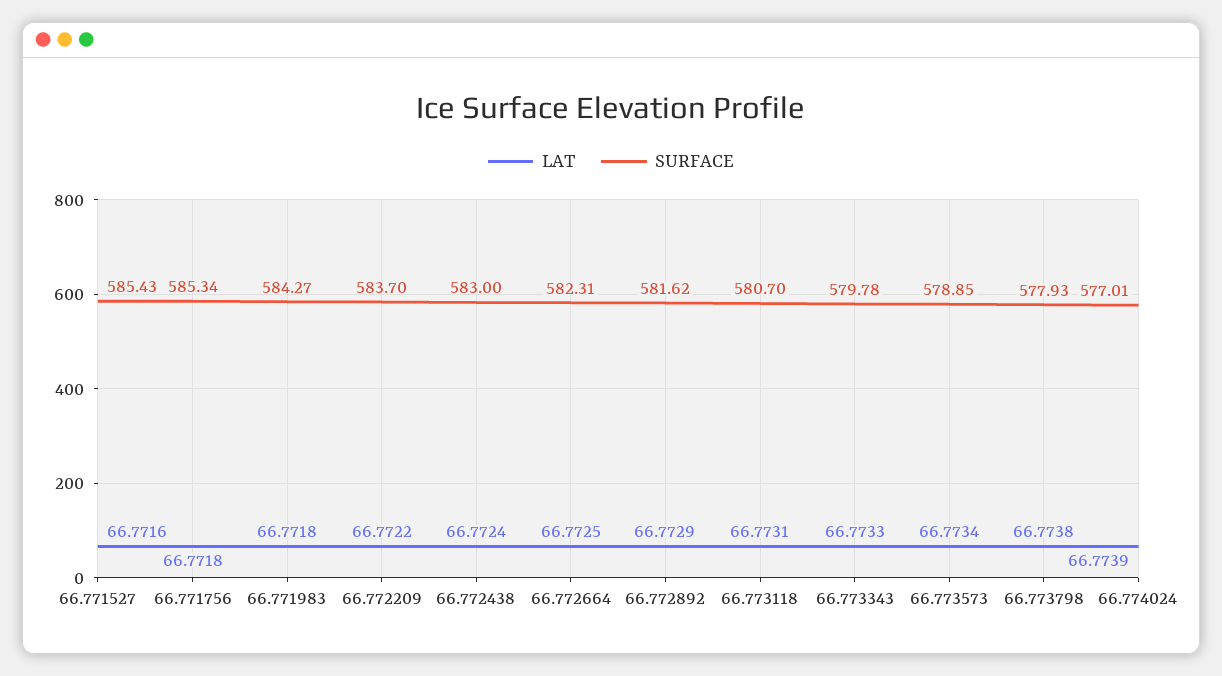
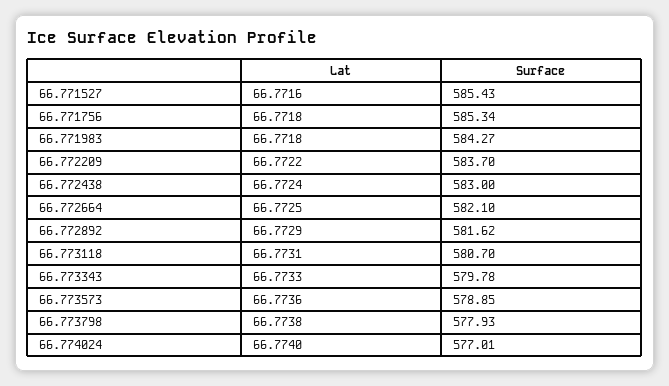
  {
    "LAT": {
      "66.771527": 66.7716,
      "66.771756": 66.7718,
      "66.771983": 66.7718,
      "66.772209": 66.7722,
      "66.772438": 66.7724,
      "66.772664": 66.7725,
      "66.772892": 66.7729,
      "66.773118": 66.7731,
      "66.773343": 66.7733,
-     "66.773573": 66.7734,
+     "66.773573": 66.7736,
      "66.773798": 66.7738,
-     "66.774024": 66.7739
+     "66.774024": 66.774
    },
    "SURFACE": {
      "66.771527": 585.43,
      "66.771756": 585.34,
      "66.771983": 584.27,
      "66.772209": 583.7,
      "66.772438": 583,
-     "66.772664": 582.31,
+     "66.772664": 582.1,
      "66.772892": 581.62,
      "66.773118": 580.7,
      "66.773343": 579.78,
      "66.773573": 578.85,
      "66.773798": 577.93,
      "66.774024": 577.01
    }
  }

